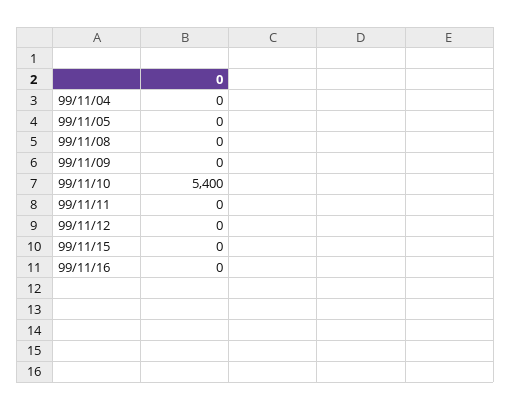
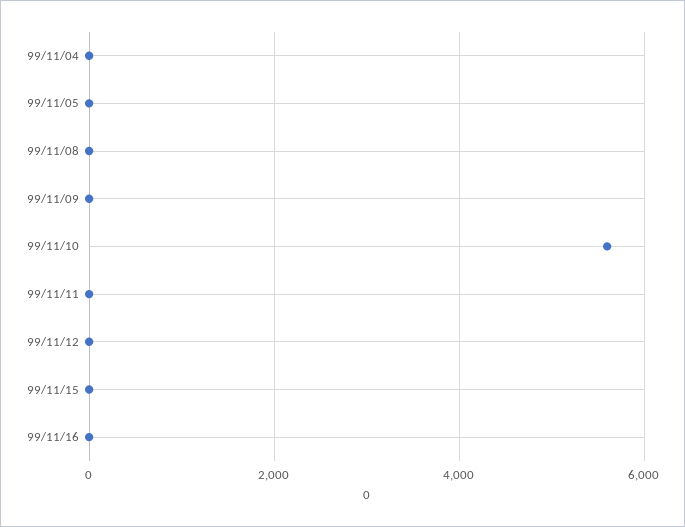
  {
    "99/11/04": 0,
    "99/11/05": 0,
    "99/11/08": 0,
    "99/11/09": 0,
-   "99/11/10": 5400,
+   "99/11/10": 5600,
    "99/11/11": 0,
    "99/11/12": 0,
    "99/11/15": 0,
    "99/11/16": 0
  }

